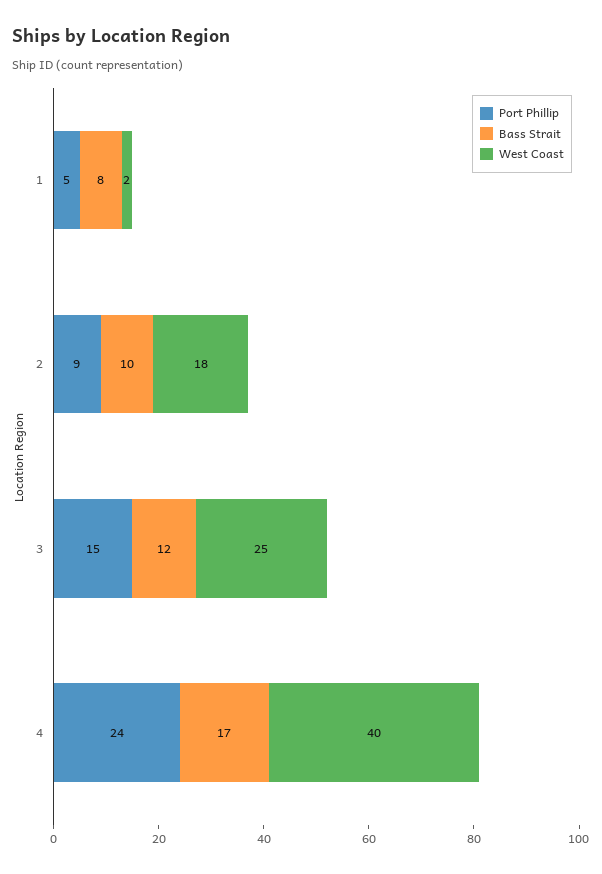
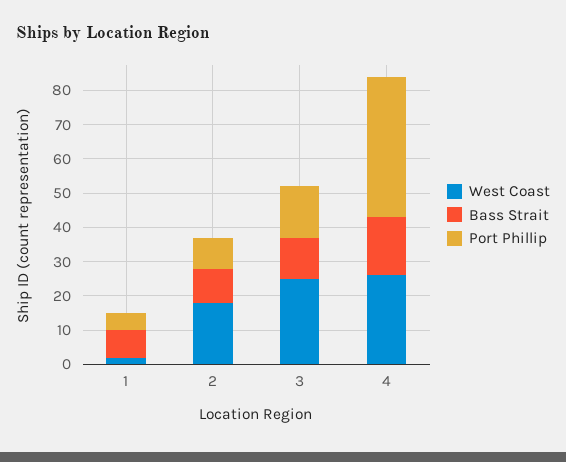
  {
    "Port Phillip": {
      "1": 5,
      "2": 9,
      "3": 15,
-     "4": 24
+     "4": 40
    },
    "Bass Strait": {
      "1": 8,
      "2": 10,
      "3": 12,
      "4": 17
    },
    "West Coast": {
      "1": 2,
      "2": 18,
      "3": 25,
-     "4": 40
+     "4": 25
    }
  }

